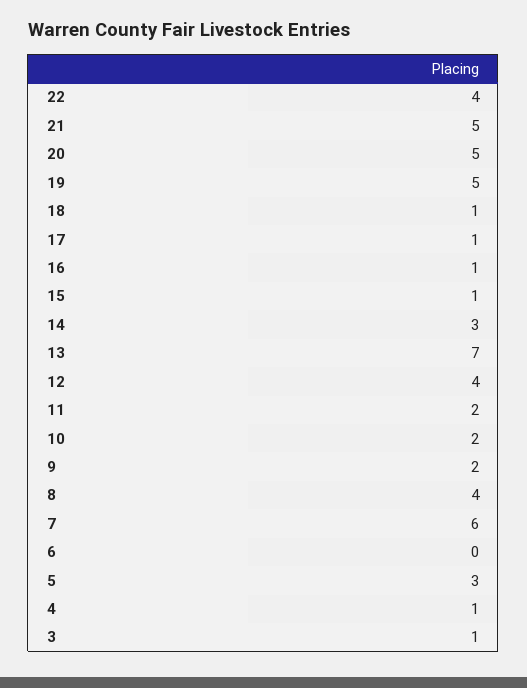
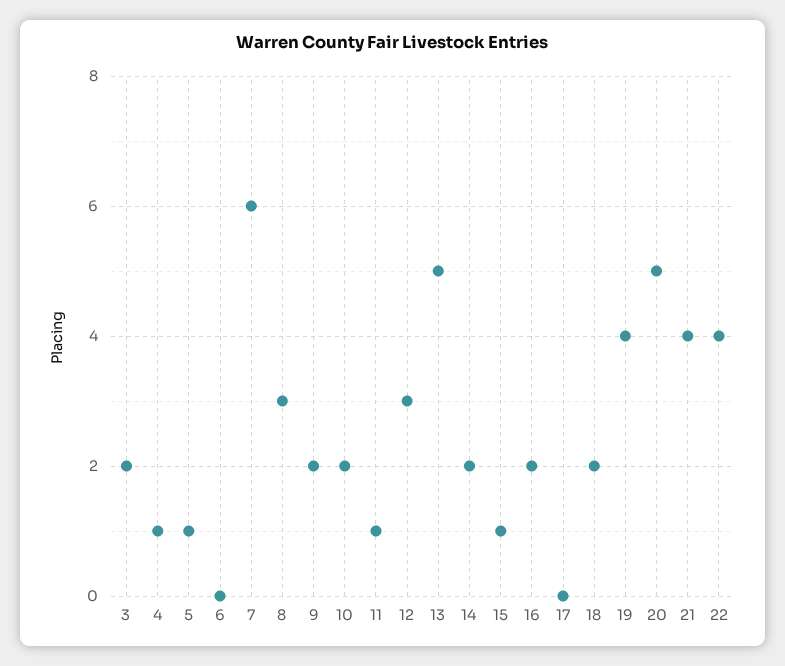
  {
    "22": 4,
-   "21": 5,
+   "21": 4,
    "20": 5,
-   "19": 5,
+   "19": 4,
-   "18": 1,
+   "18": 2,
-   "17": 1,
+   "17": 0,
-   "16": 1,
+   "16": 2,
    "15": 1,
-   "14": 3,
+   "14": 2,
-   "13": 7,
+   "13": 5,
-   "12": 4,
+   "12": 3,
-   "11": 2,
+   "11": 1,
    "10": 2,
    "9": 2,
-   "8": 4,
+   "8": 3,
    "7": 6,
    "6": 0,
-   "5": 3,
+   "5": 1,
    "4": 1,
-   "3": 1
+   "3": 2
  }

